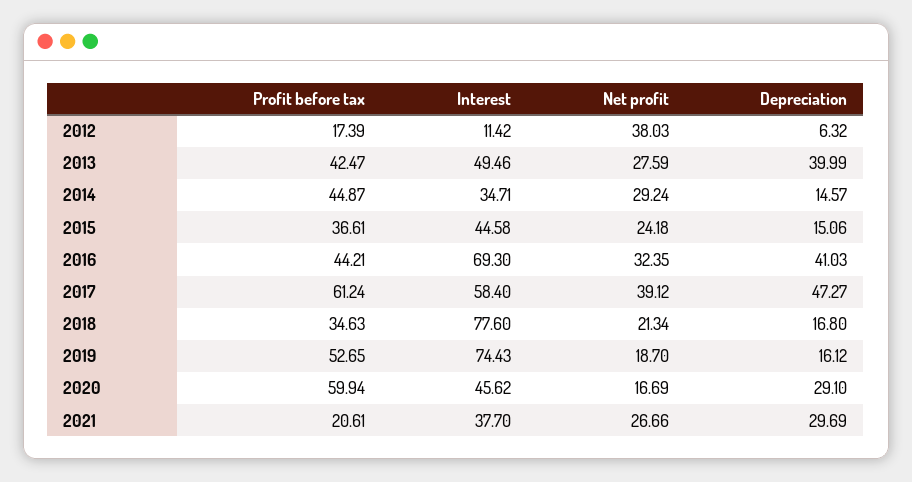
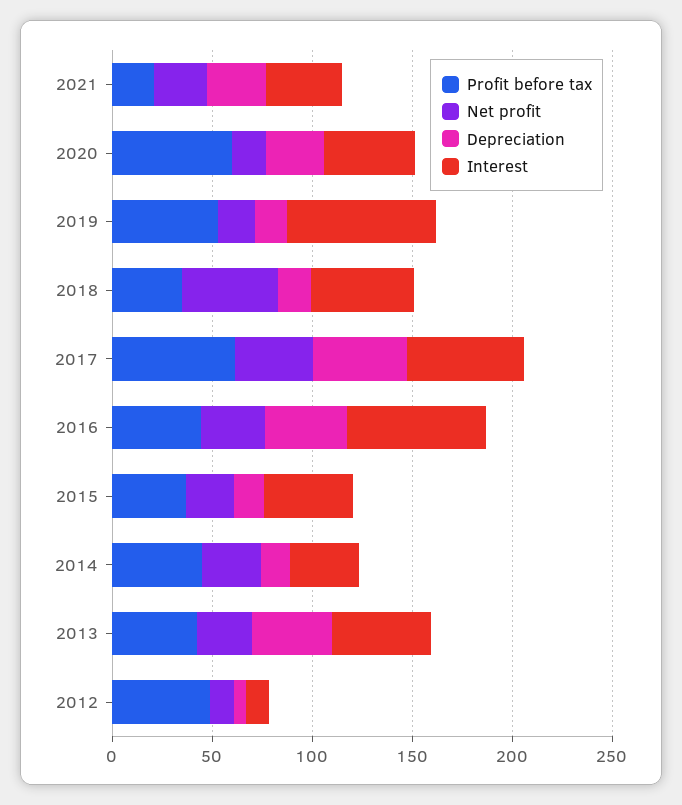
  {
    "Profit before tax": {
-     "2012": 17.39,
+     "2012": 50,
      "2013": 42.47,
      "2014": 44.87,
      "2015": 36.61,
      "2016": 44.21,
      "2017": 61.24,
      "2018": 34.63,
      "2019": 52.65,
      "2020": 59.94,
      "2021": 20.61
    },
    "Interest": {
      "2012": 11.42,
      "2013": 49.46,
      "2014": 34.71,
      "2015": 44.58,
      "2016": 69.3,
      "2017": 58.4,
-     "2018": 77.6,
+     "2018": 50,
      "2019": 74.43,
      "2020": 45.62,
      "2021": 37.7
    },
    "Net profit": {
-     "2012": 38.03,
+     "2012": 10,
      "2013": 27.59,
      "2014": 29.24,
      "2015": 24.18,
      "2016": 32.35,
      "2017": 39.12,
-     "2018": 21.34,
+     "2018": 50,
      "2019": 18.7,
      "2020": 16.69,
      "2021": 26.66
    },
    "Depreciation": {
      "2012": 6.32,
      "2013": 39.99,
      "2014": 14.57,
      "2015": 15.06,
      "2016": 41.03,
      "2017": 47.27,
      "2018": 16.8,
      "2019": 16.12,
      "2020": 29.1,
      "2021": 29.69
    }
  }

